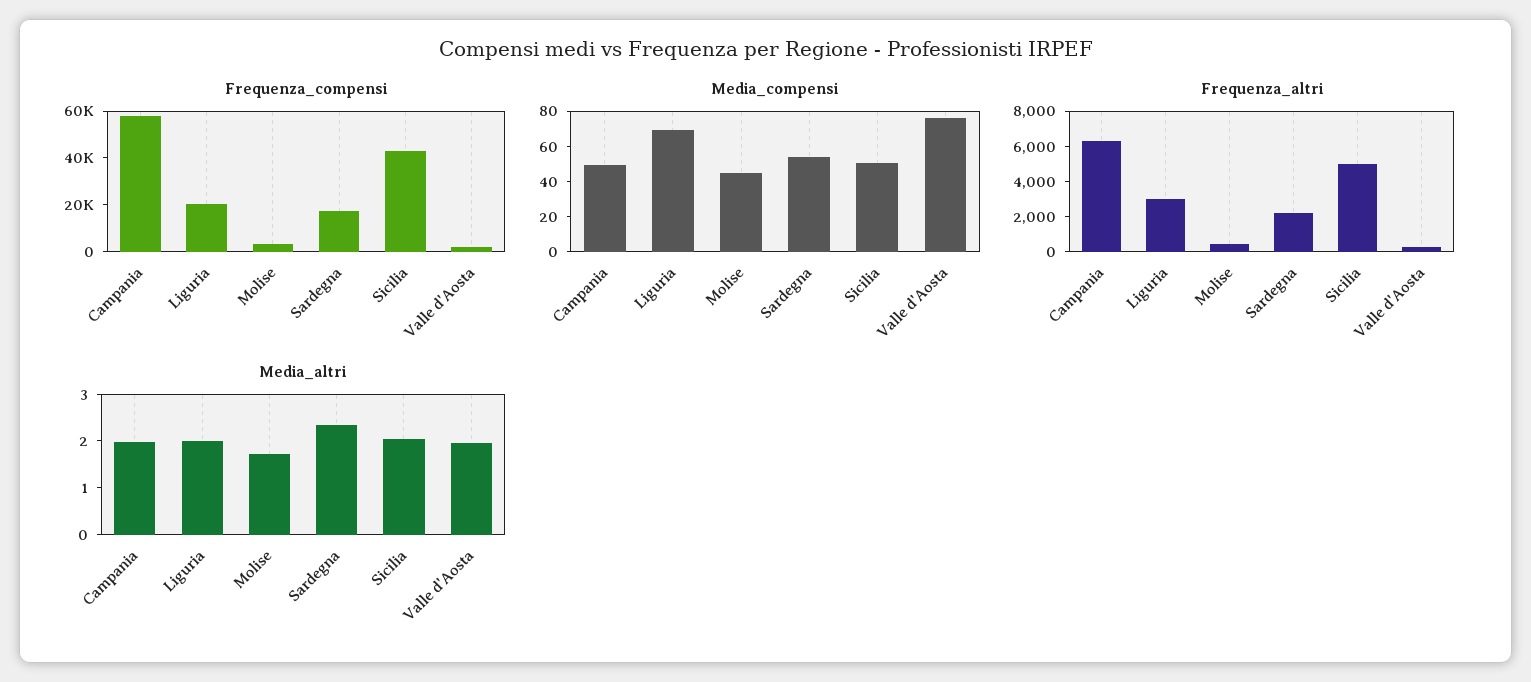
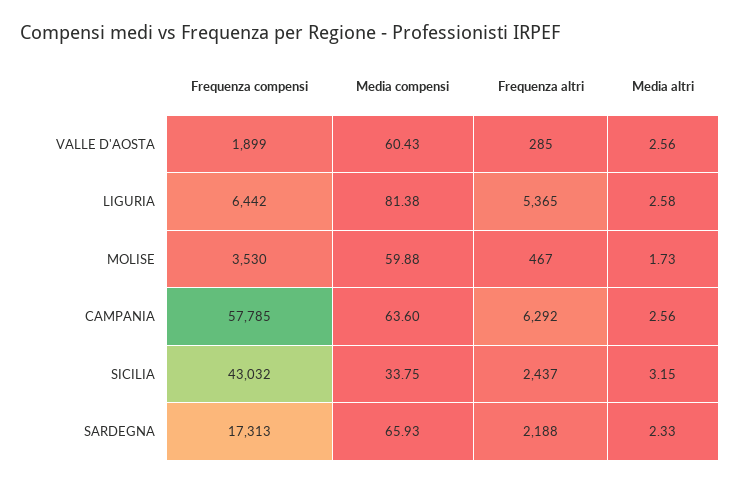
  {
    "Frequenza_compensi": {
      "Campania": 57785,
-     "Liguria": 20000,
+     "Liguria": 6442,
      "Molise": 3530,
      "Sardegna": 17313,
      "Sicilia": 43032,
      "Valle d'Aosta": 1899
    },
    "Media_compensi": {
-     "Campania": 50,
+     "Campania": 63.6,
-     "Liguria": 70,
+     "Liguria": 81.38,
-     "Molise": 45,
+     "Molise": 59.88,
-     "Sardegna": 55,
+     "Sardegna": 65.93,
-     "Sicilia": 50,
+     "Sicilia": 33.75,
-     "Valle d'Aosta": 75
+     "Valle d'Aosta": 60.43
    },
    "Frequenza_altri": {
      "Campania": 6292,
-     "Liguria": 3000,
+     "Liguria": 5365,
      "Molise": 467,
      "Sardegna": 2188,
-     "Sicilia": 5000,
+     "Sicilia": 2437,
      "Valle d'Aosta": 285
    },
    "Media_altri": {
-     "Campania": 2,
+     "Campania": 2.56,
-     "Liguria": 2,
+     "Liguria": 2.58,
      "Molise": 1.73,
      "Sardegna": 2.33,
-     "Sicilia": 2,
+     "Sicilia": 3.15,
-     "Valle d'Aosta": 2
+     "Valle d'Aosta": 2.56
    }
  }

